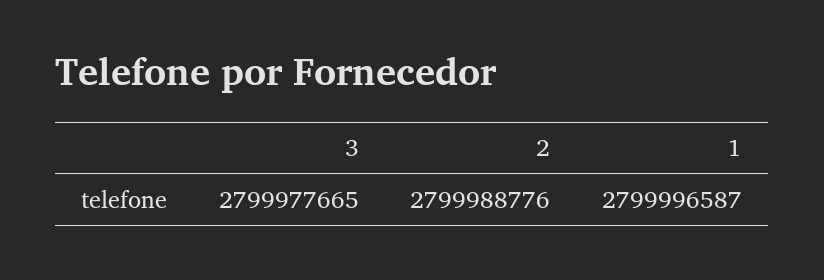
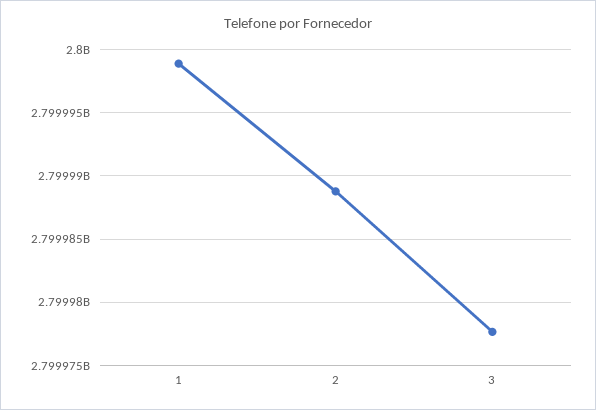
  {
    "3": 2799977665,
    "2": 2799988776,
-   "1": 2799996587
+   "1": 2799999000
  }

